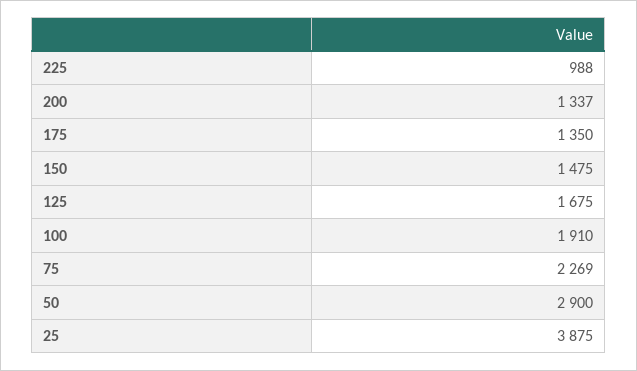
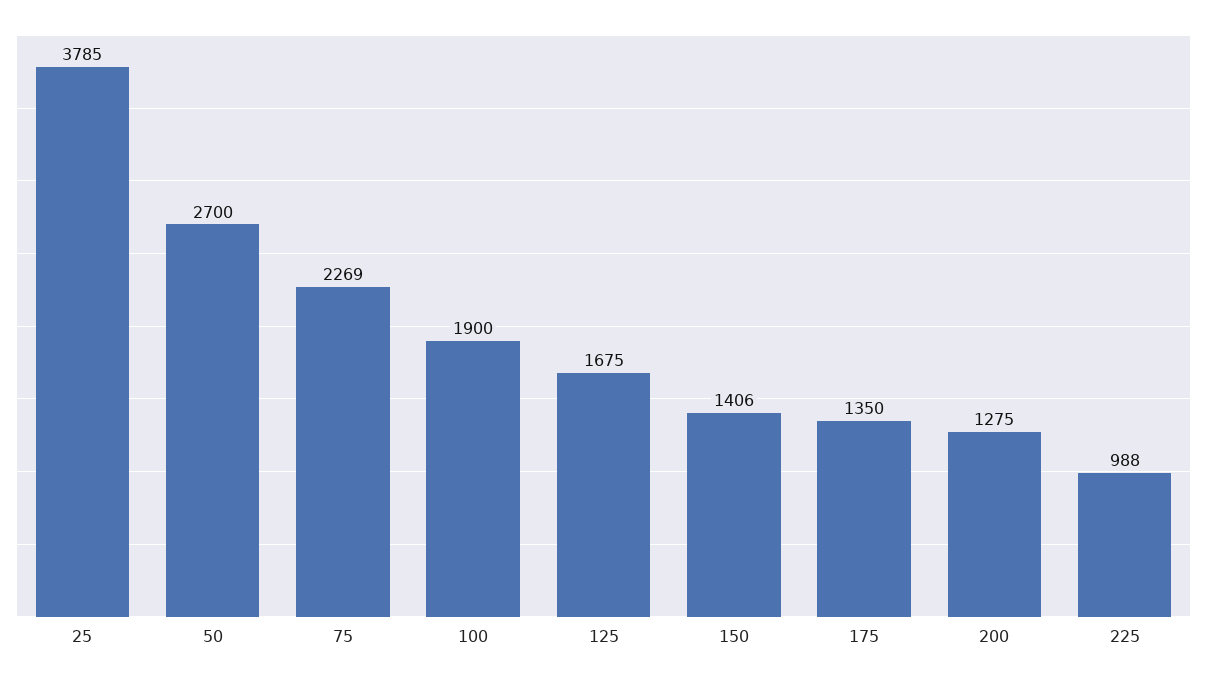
  {
    "225": 988,
-   "200": 1337,
+   "200": 1275,
    "175": 1350,
-   "150": 1475,
+   "150": 1406,
    "125": 1675,
-   "100": 1910,
+   "100": 1900,
    "75": 2269,
-   "50": 2900,
+   "50": 2700,
-   "25": 3875
+   "25": 3785
  }

